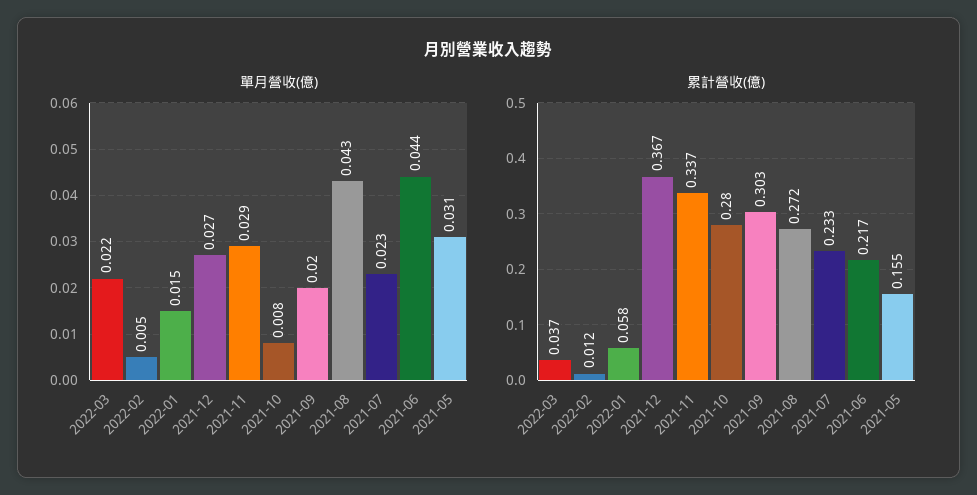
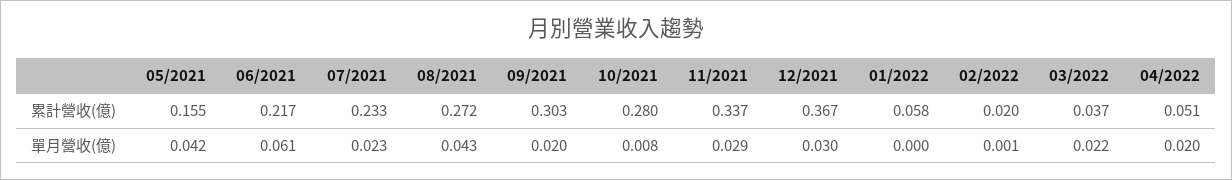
  {
    "單月營收(億)": {
      "2022-03": 0.022,
-     "2022-02": 0.005,
+     "2022-02": 0.001,
-     "2022-01": 0.015,
+     "2022-01": 0,
-     "2021-12": 0.027,
+     "2021-12": 0.03,
      "2021-11": 0.029,
      "2021-10": 0.008,
      "2021-09": 0.02,
      "2021-08": 0.043,
      "2021-07": 0.023,
-     "2021-06": 0.044,
+     "2021-06": 0.061,
-     "2021-05": 0.031
+     "2021-05": 0.042,
+     "04/2022": 0.02
    },
    "累計營收(億)": {
      "2022-03": 0.037,
-     "2022-02": 0.012,
+     "2022-02": 0.02,
      "2022-01": 0.058,
      "2021-12": 0.367,
      "2021-11": 0.337,
      "2021-10": 0.28,
      "2021-09": 0.303,
      "2021-08": 0.272,
      "2021-07": 0.233,
      "2021-06": 0.217,
-     "2021-05": 0.155
+     "2021-05": 0.155,
+     "04/2022": 0.051
    }
  }

